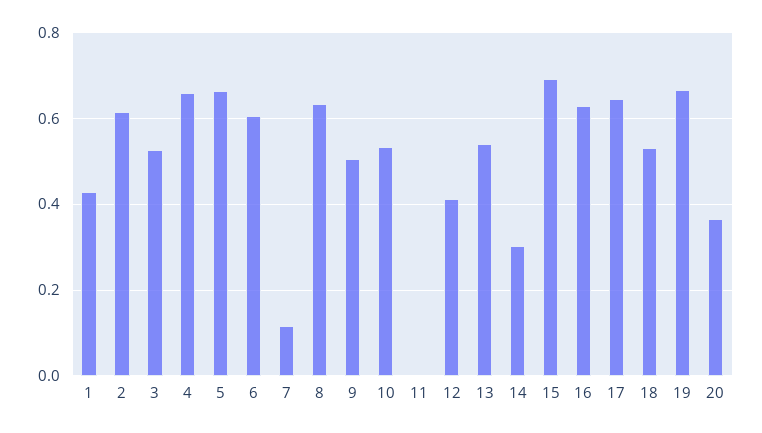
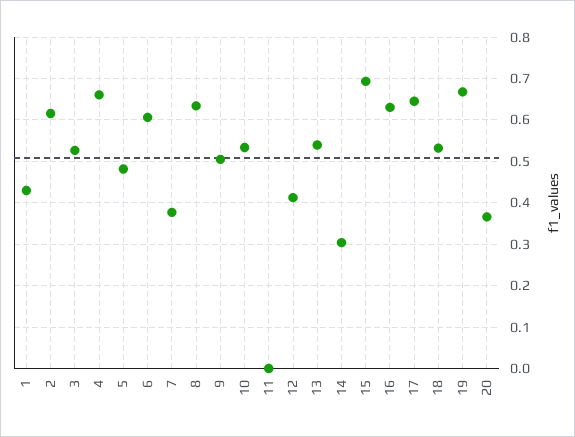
  {
    "1": 0.42,
    "2": 0.62,
    "3": 0.52,
    "4": 0.66,
-   "5": 0.66,
+   "5": 0.48,
    "6": 0.6,
-   "7": 0.12,
+   "7": 0.38,
    "8": 0.64,
    "9": 0.5,
    "10": 0.54,
    "11": 0,
    "12": 0.42,
    "13": 0.54,
    "14": 0.3,
    "15": 0.7,
    "16": 0.64,
    "17": 0.64,
    "18": 0.54,
    "19": 0.66,
    "20": 0.36
  }

